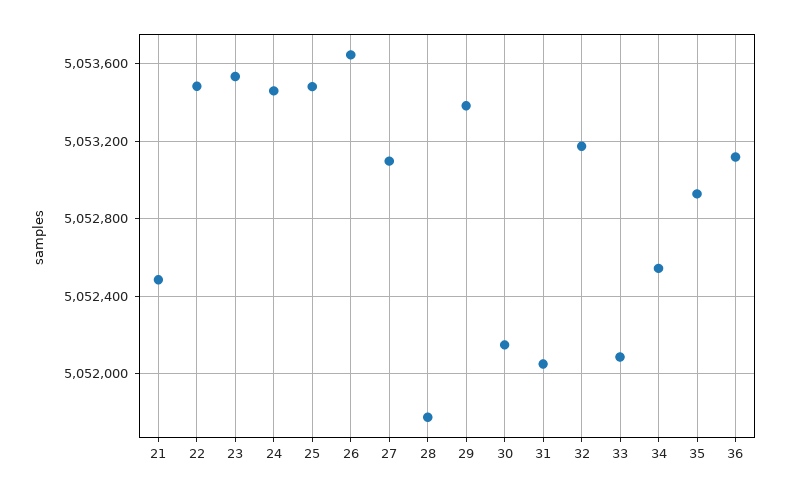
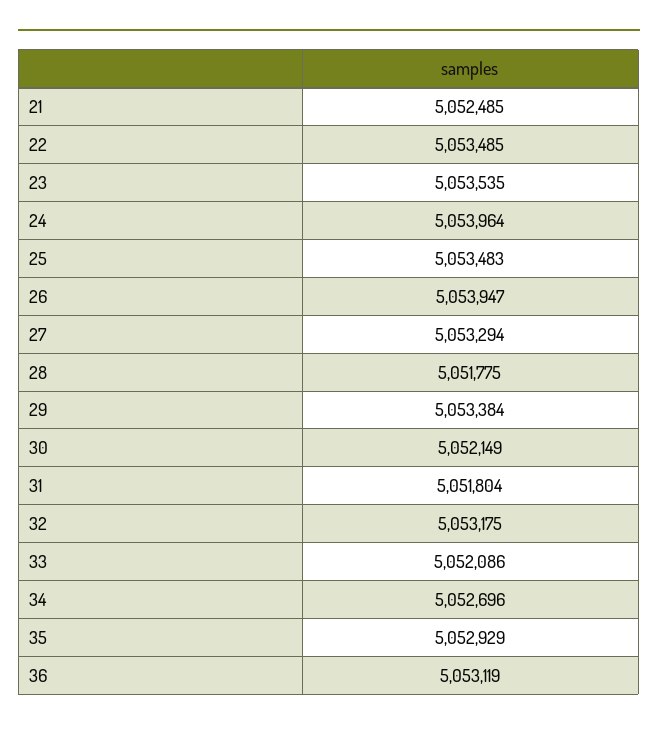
  {
    "21": 5052485,
    "22": 5053485,
    "23": 5053535,
-   "24": 5053450,
+   "24": 5053964,
    "25": 5053483,
-   "26": 5053650,
+   "26": 5053947,
-   "27": 5053100,
+   "27": 5053294,
    "28": 5051775,
    "29": 5053384,
    "30": 5052149,
-   "31": 5052050,
+   "31": 5051804,
    "32": 5053175,
    "33": 5052086,
-   "34": 5052550,
+   "34": 5052696,
    "35": 5052929,
    "36": 5053119
  }

